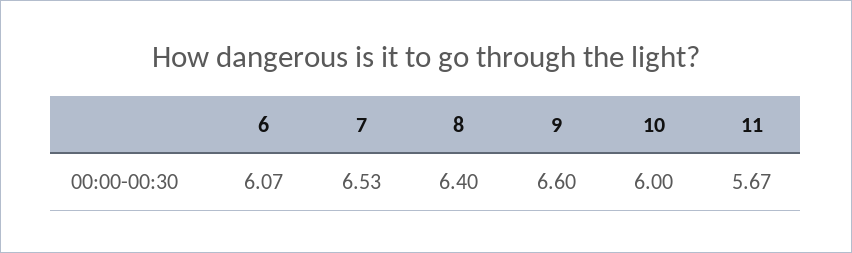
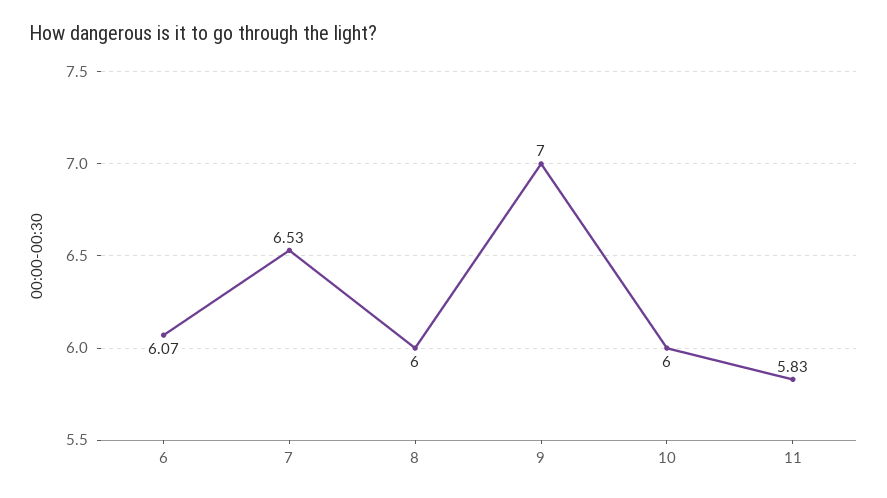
  {
    "6": 6.07,
    "7": 6.53,
-   "8": 6.4,
+   "8": 6,
-   "9": 6.6,
+   "9": 7,
    "10": 6,
-   "11": 5.67
+   "11": 5.83
  }

